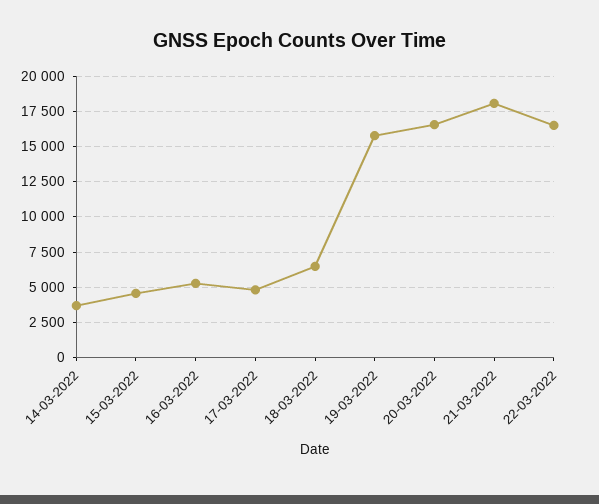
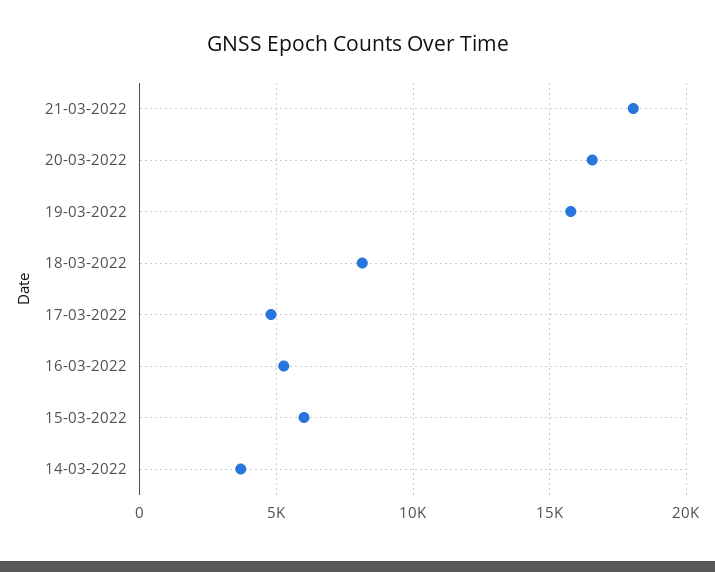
  {
    "14-03-2022": 3500,
-   "15-03-2022": 4500,
+   "15-03-2022": 6000,
    "16-03-2022": 5500,
    "17-03-2022": 5000,
-   "18-03-2022": 6500,
+   "18-03-2022": 8000,
    "19-03-2022": 16000,
    "20-03-2022": 16500,
-   "21-03-2022": 18000,
+   "21-03-2022": 18000
-   "22-03-2022": 16500
  }

